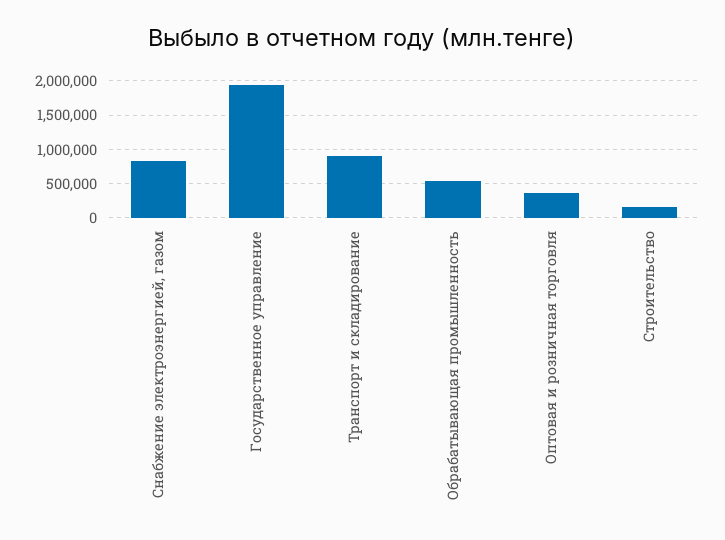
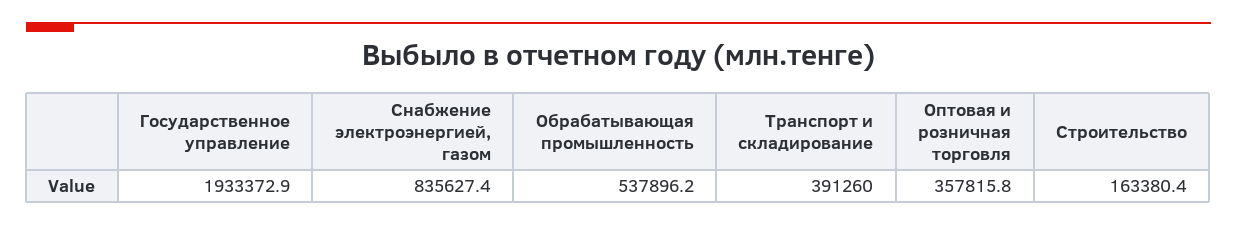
  {
    "Снабжение электроэнергией, газом": 835627.4,
    "Государственное управление": 1933372.9,
-   "Транспорт и складирование": 900000,
+   "Транспорт и складирование": 391260,
    "Обрабатывающая промышленность": 537896.2,
    "Оптовая и розничная торговля": 357815.8,
    "Строительство": 163380.4
  }

